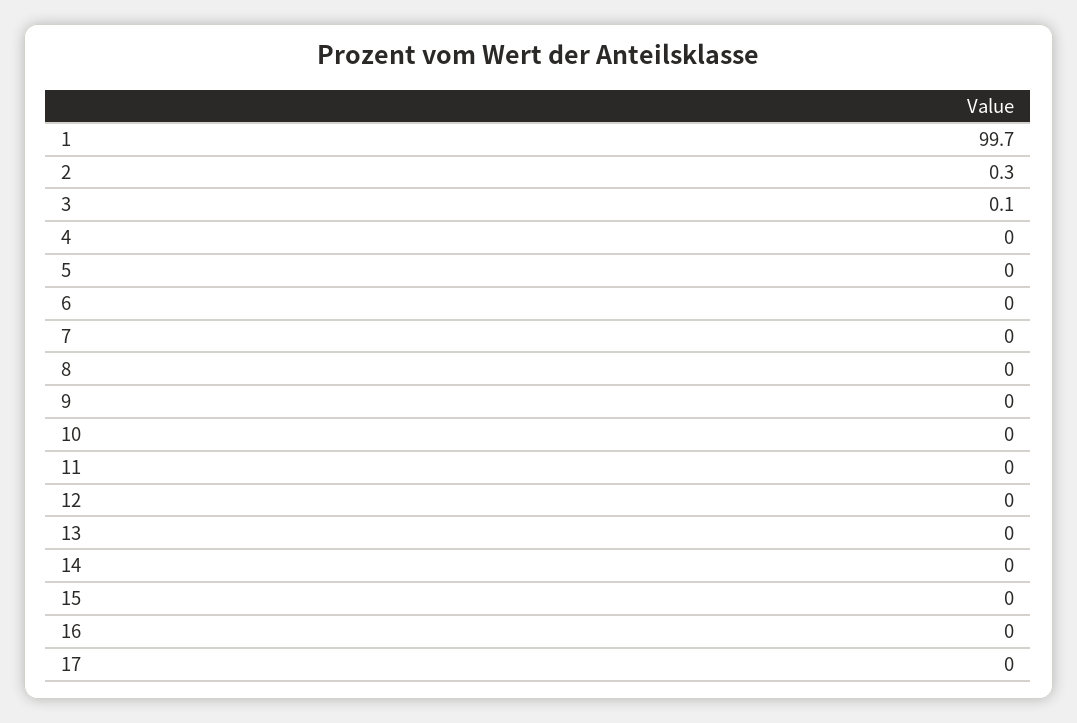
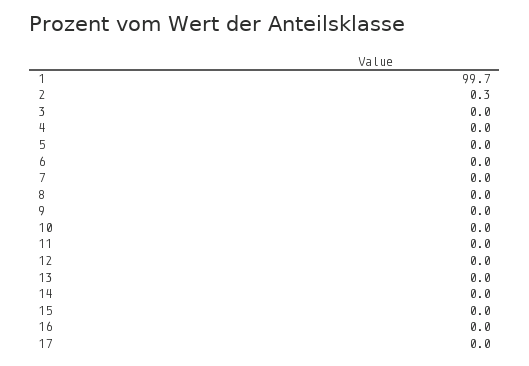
  {
    "1": 99.7,
    "2": 0.3,
-   "3": 0.1,
+   "3": 0,
    "4": 0,
    "5": 0,
    "6": 0,
    "7": 0,
    "8": 0,
    "9": 0,
    "10": 0,
    "11": 0,
    "12": 0,
    "13": 0,
    "14": 0,
    "15": 0,
    "16": 0,
    "17": 0
  }

